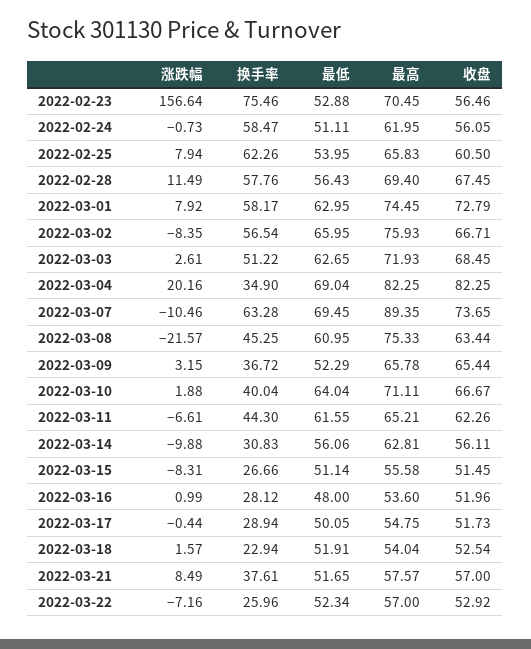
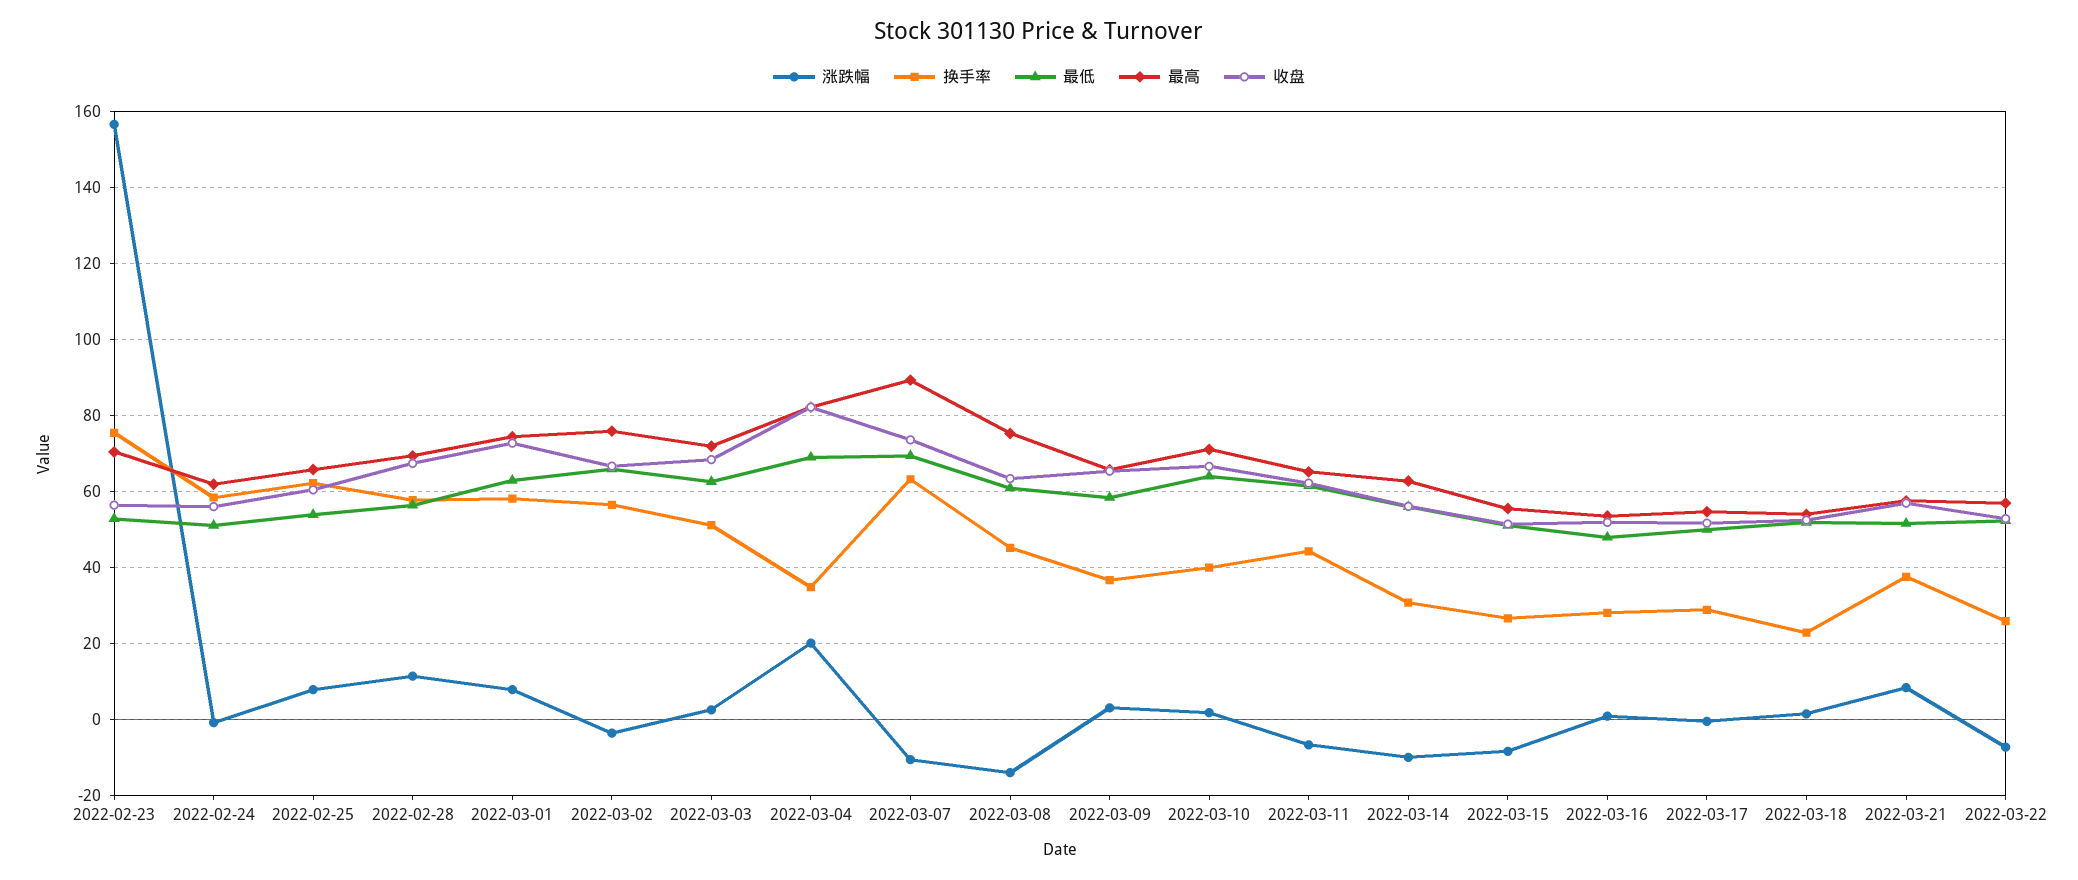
  {
    "涨跌幅": {
      "2022-02-23": 156.64,
      "2022-02-24": -0.73,
      "2022-02-25": 7.94,
      "2022-02-28": 11.49,
      "2022-03-01": 7.92,
-     "2022-03-02": -8.35,
+     "2022-03-02": -4,
      "2022-03-03": 2.61,
      "2022-03-04": 20.16,
      "2022-03-07": -10.46,
-     "2022-03-08": -21.57,
+     "2022-03-08": -14,
      "2022-03-09": 3.15,
      "2022-03-10": 1.88,
      "2022-03-11": -6.61,
      "2022-03-14": -9.88,
      "2022-03-15": -8.31,
      "2022-03-16": 0.99,
      "2022-03-17": -0.44,
      "2022-03-18": 1.57,
      "2022-03-21": 8.49,
      "2022-03-22": -7.16
    },
    "换手率": {
      "2022-02-23": 75.46,
      "2022-02-24": 58.47,
      "2022-02-25": 62.26,
      "2022-02-28": 57.76,
      "2022-03-01": 58.17,
      "2022-03-02": 56.54,
      "2022-03-03": 51.22,
      "2022-03-04": 34.9,
      "2022-03-07": 63.28,
      "2022-03-08": 45.25,
      "2022-03-09": 36.72,
      "2022-03-10": 40.04,
      "2022-03-11": 44.3,
      "2022-03-14": 30.83,
      "2022-03-15": 26.66,
      "2022-03-16": 28.12,
      "2022-03-17": 28.94,
      "2022-03-18": 22.94,
      "2022-03-21": 37.61,
      "2022-03-22": 25.96
    },
    "最低": {
      "2022-02-23": 52.88,
      "2022-02-24": 51.11,
      "2022-02-25": 53.95,
      "2022-02-28": 56.43,
      "2022-03-01": 62.95,
      "2022-03-02": 65.95,
      "2022-03-03": 62.65,
      "2022-03-04": 69.04,
      "2022-03-07": 69.45,
      "2022-03-08": 60.95,
-     "2022-03-09": 52.29,
+     "2022-03-09": 58,
      "2022-03-10": 64.04,
      "2022-03-11": 61.55,
      "2022-03-14": 56.06,
      "2022-03-15": 51.14,
      "2022-03-16": 48,
      "2022-03-17": 50.05,
      "2022-03-18": 51.91,
      "2022-03-21": 51.65,
      "2022-03-22": 52.34
    },
    "最高": {
      "2022-02-23": 70.45,
      "2022-02-24": 61.95,
      "2022-02-25": 65.83,
      "2022-02-28": 69.4,
      "2022-03-01": 74.45,
      "2022-03-02": 75.93,
      "2022-03-03": 71.93,
      "2022-03-04": 82.25,
      "2022-03-07": 89.35,
      "2022-03-08": 75.33,
      "2022-03-09": 65.78,
      "2022-03-10": 71.11,
      "2022-03-11": 65.21,
      "2022-03-14": 62.81,
      "2022-03-15": 55.58,
      "2022-03-16": 53.6,
      "2022-03-17": 54.75,
      "2022-03-18": 54.04,
      "2022-03-21": 57.57,
      "2022-03-22": 57
    },
    "收盘": {
      "2022-02-23": 56.46,
      "2022-02-24": 56.05,
      "2022-02-25": 60.5,
      "2022-02-28": 67.45,
      "2022-03-01": 72.79,
      "2022-03-02": 66.71,
      "2022-03-03": 68.45,
      "2022-03-04": 82.25,
      "2022-03-07": 73.65,
      "2022-03-08": 63.44,
      "2022-03-09": 65.44,
      "2022-03-10": 66.67,
      "2022-03-11": 62.26,
      "2022-03-14": 56.11,
      "2022-03-15": 51.45,
      "2022-03-16": 51.96,
      "2022-03-17": 51.73,
      "2022-03-18": 52.54,
      "2022-03-21": 57,
      "2022-03-22": 52.92
    }
  }

